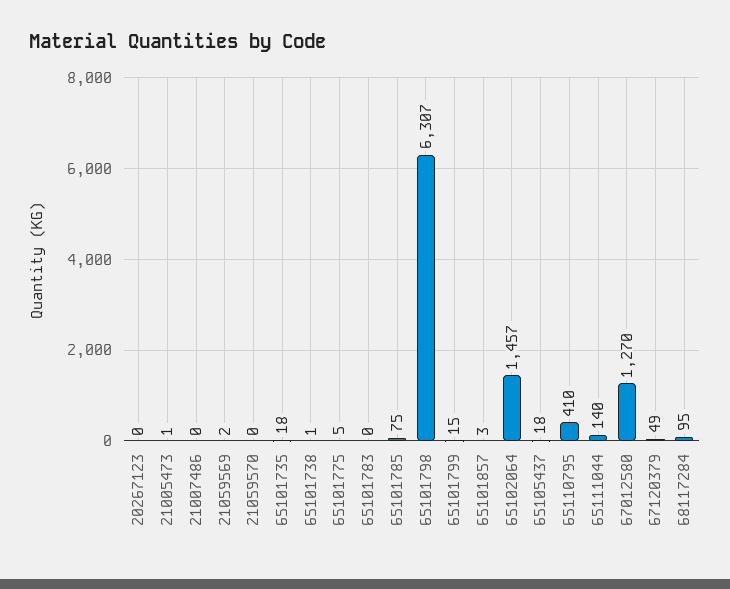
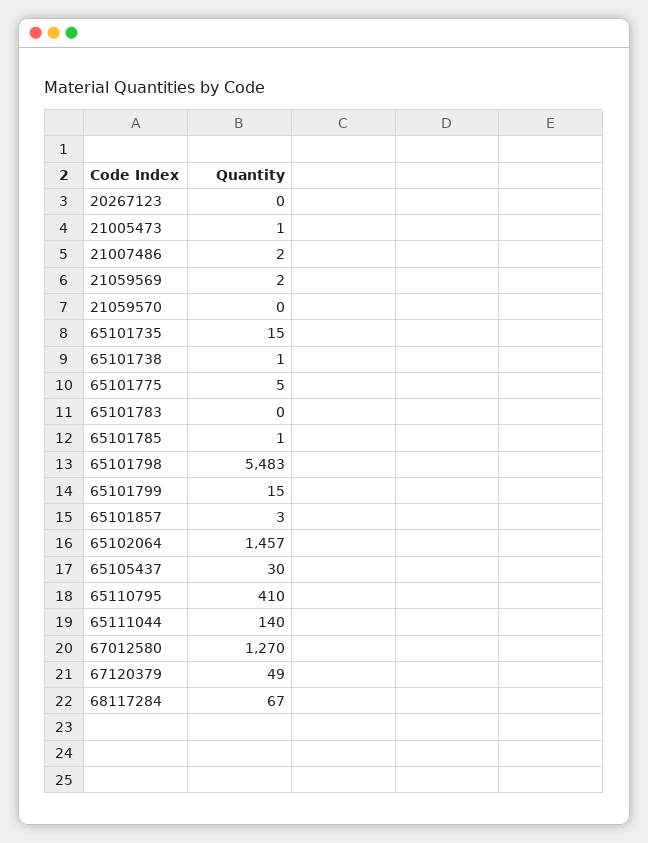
  {
    "20267123": 0,
    "21005473": 1,
-   "21007486": 0,
+   "21007486": 2,
    "21059569": 2,
    "21059570": 0,
-   "65101735": 18,
+   "65101735": 15,
    "65101738": 1,
    "65101775": 5,
    "65101783": 0,
-   "65101785": 75,
+   "65101785": 1,
-   "65101798": 6307,
+   "65101798": 5483,
    "65101799": 15,
    "65101857": 3,
    "65102064": 1457,
-   "65105437": 18,
+   "65105437": 30,
    "65110795": 410,
    "65111044": 140,
    "67012580": 1270,
    "67120379": 49,
-   "68117284": 95
+   "68117284": 67
  }

